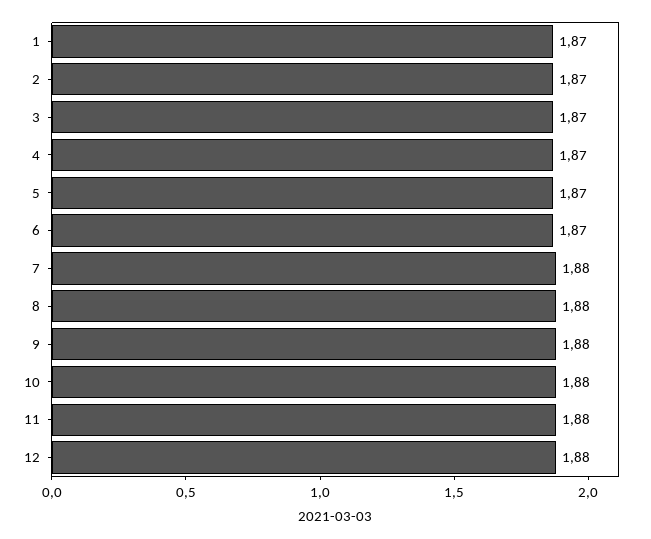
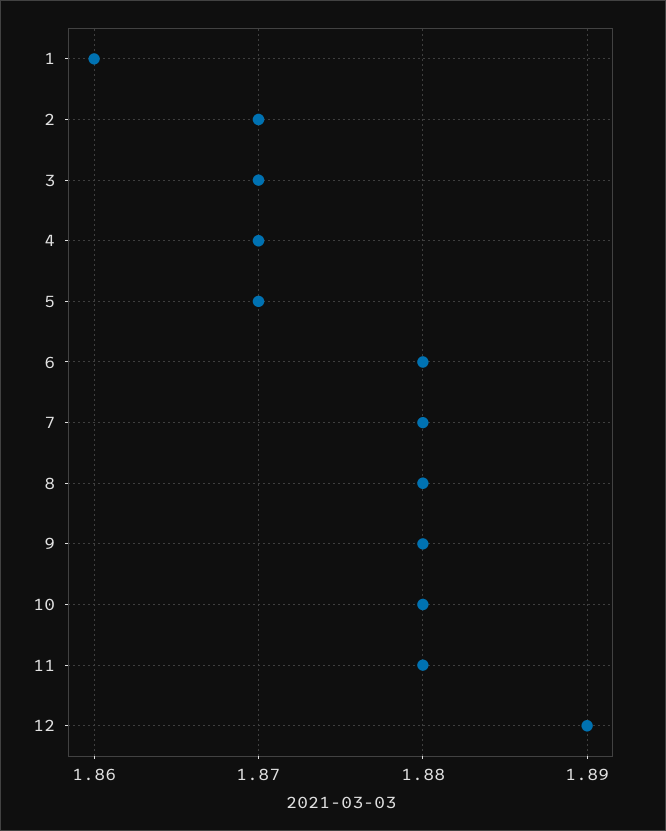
  {
-   "1": 1.87,
+   "1": 1.86,
    "2": 1.87,
    "3": 1.87,
    "4": 1.87,
    "5": 1.87,
-   "6": 1.87,
+   "6": 1.88,
    "7": 1.88,
    "8": 1.88,
    "9": 1.88,
    "10": 1.88,
    "11": 1.88,
-   "12": 1.88
+   "12": 1.89
  }

